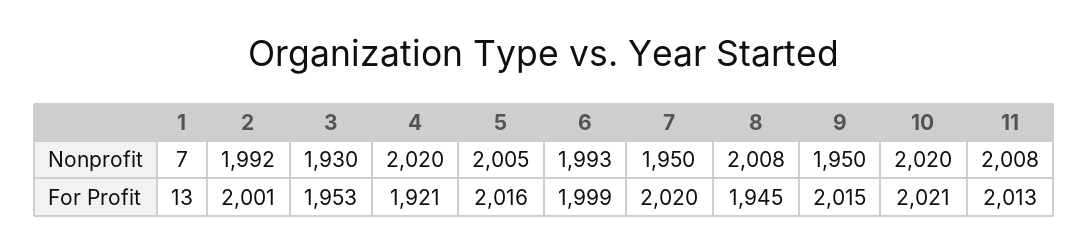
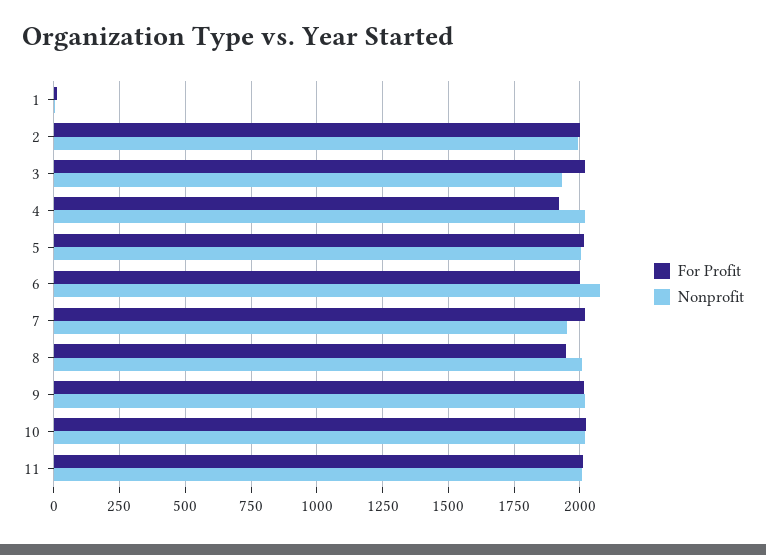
  {
    "Nonprofit": {
      "1": 7,
      "2": 1992,
      "3": 1930,
      "4": 2020,
      "5": 2005,
-     "6": 1993,
+     "6": 2075,
      "7": 1950,
      "8": 2008,
-     "9": 1950,
+     "9": 2025,
      "10": 2020,
      "11": 2008
    },
    "For Profit": {
      "1": 13,
      "2": 2001,
-     "3": 1953,
+     "3": 2025,
      "4": 1921,
      "5": 2016,
      "6": 1999,
      "7": 2020,
      "8": 1945,
      "9": 2015,
      "10": 2021,
      "11": 2013
    }
  }

